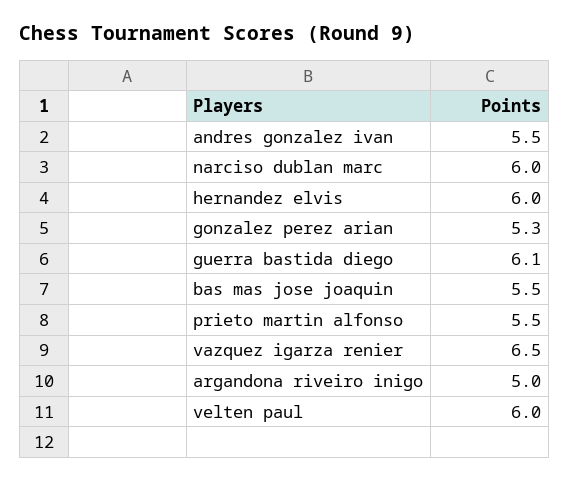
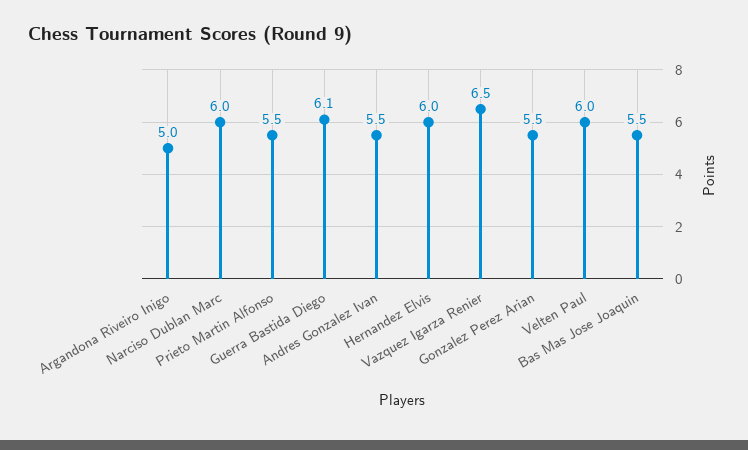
  {
    "andres gonzalez ivan": 5.5,
    "narciso dublan marc": 6,
    "hernandez elvis": 6,
-   "gonzalez perez arian": 5.3,
+   "gonzalez perez arian": 5.5,
    "guerra bastida diego": 6.1,
    "bas mas jose joaquin": 5.5,
    "prieto martin alfonso": 5.5,
    "vazquez igarza renier": 6.5,
    "argandona riveiro inigo": 5,
    "velten paul": 6
  }

